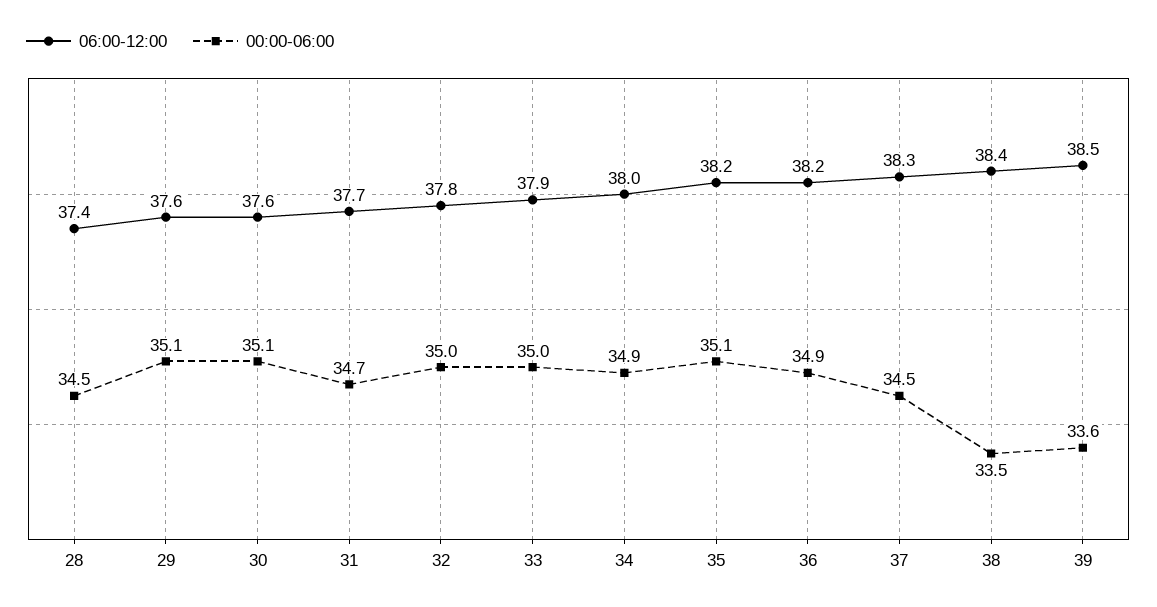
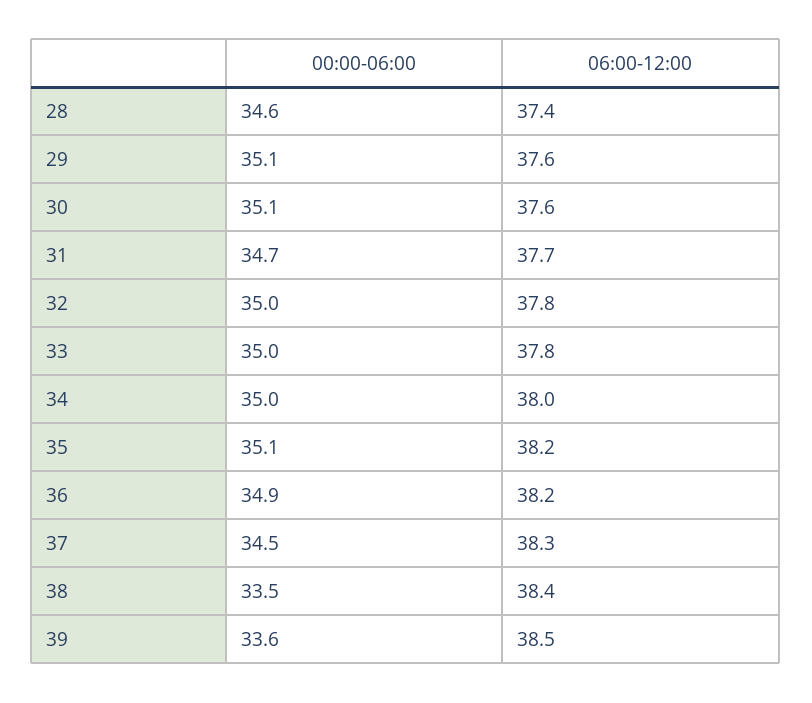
  {
    "06:00-12:00": {
      "28": 37.4,
      "29": 37.6,
      "30": 37.6,
      "31": 37.7,
      "32": 37.8,
-     "33": 37.9,
+     "33": 37.8,
      "34": 38,
      "35": 38.2,
      "36": 38.2,
      "37": 38.3,
      "38": 38.4,
      "39": 38.5
    },
    "00:00-06:00": {
-     "28": 34.5,
+     "28": 34.6,
      "29": 35.1,
      "30": 35.1,
      "31": 34.7,
      "32": 35,
      "33": 35,
-     "34": 34.9,
+     "34": 35,
      "35": 35.1,
      "36": 34.9,
      "37": 34.5,
      "38": 33.5,
      "39": 33.6
    }
  }

